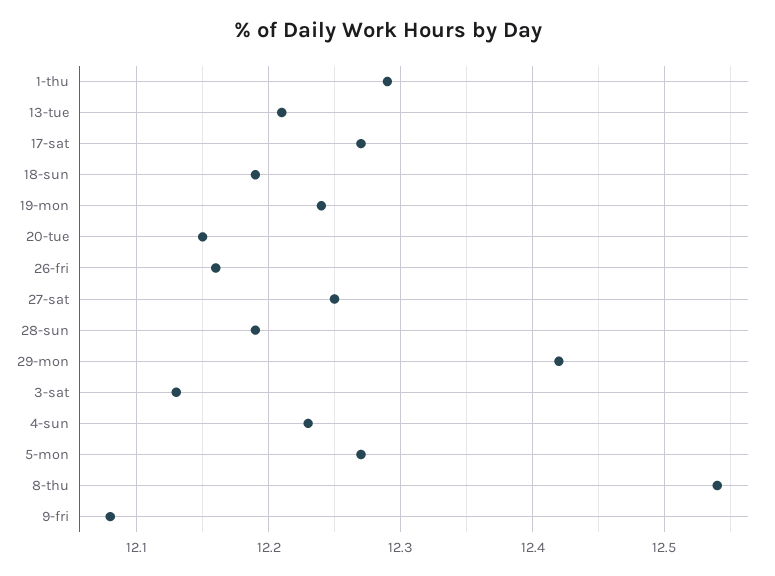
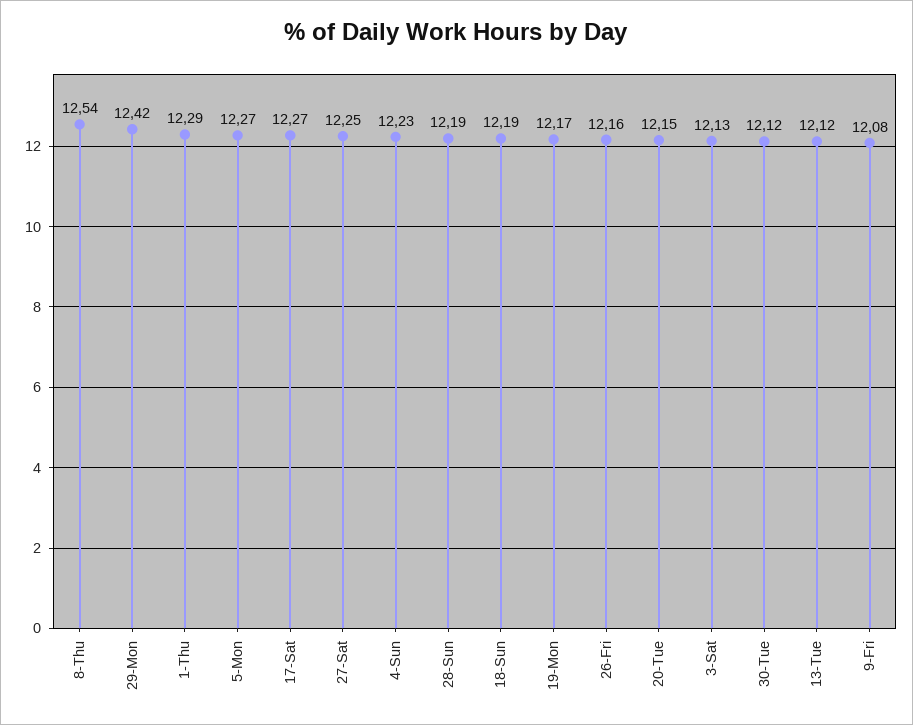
  {
    "1-thu": 12.29,
-   "13-tue": 12.21,
+   "13-tue": 12.12,
    "17-sat": 12.27,
    "18-sun": 12.19,
-   "19-mon": 12.24,
+   "19-mon": 12.17,
    "20-tue": 12.15,
    "26-fri": 12.16,
    "27-sat": 12.25,
    "28-sun": 12.19,
    "29-mon": 12.42,
    "3-sat": 12.13,
    "4-sun": 12.23,
    "5-mon": 12.27,
    "8-thu": 12.54,
-   "9-fri": 12.08
+   "9-fri": 12.08,
+   "30-Tue": 12.12
  }

